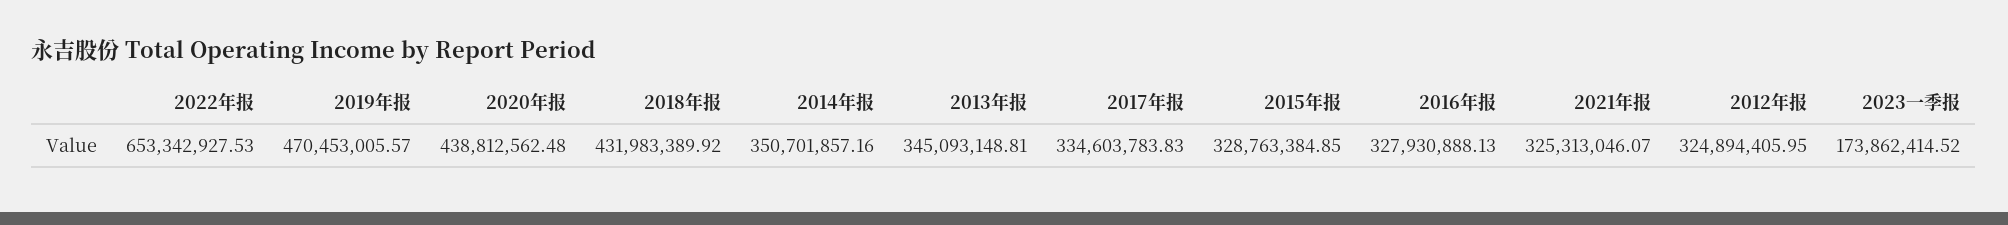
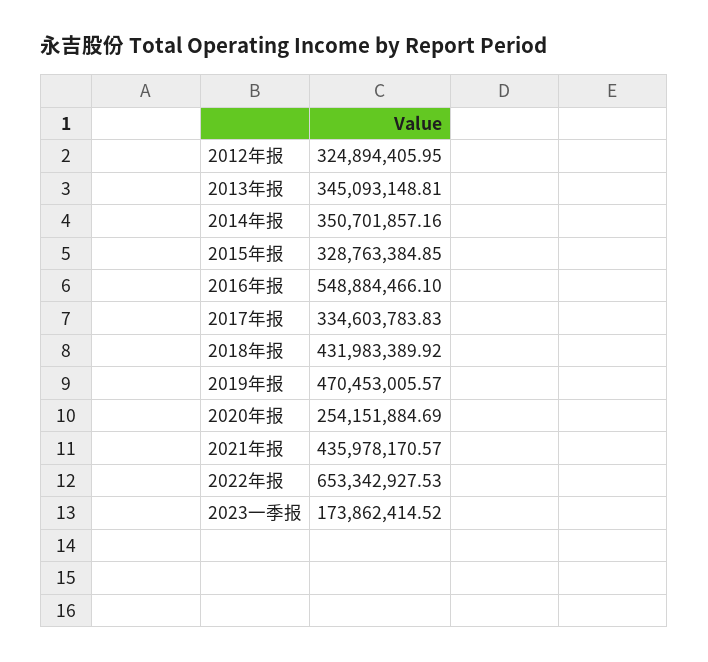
  {
    "2022年报": 653342927.53,
    "2019年报": 470453005.57,
-   "2020年报": 438812562.48,
+   "2020年报": 254151884.69,
    "2018年报": 431983389.92,
    "2014年报": 350701857.16,
    "2013年报": 345093148.81,
    "2017年报": 334603783.83,
    "2015年报": 328763384.85,
-   "2016年报": 327930888.13,
+   "2016年报": 548884466.1,
-   "2021年报": 325313046.07,
+   "2021年报": 435978170.57,
    "2012年报": 324894405.95,
    "2023一季报": 173862414.52
  }

